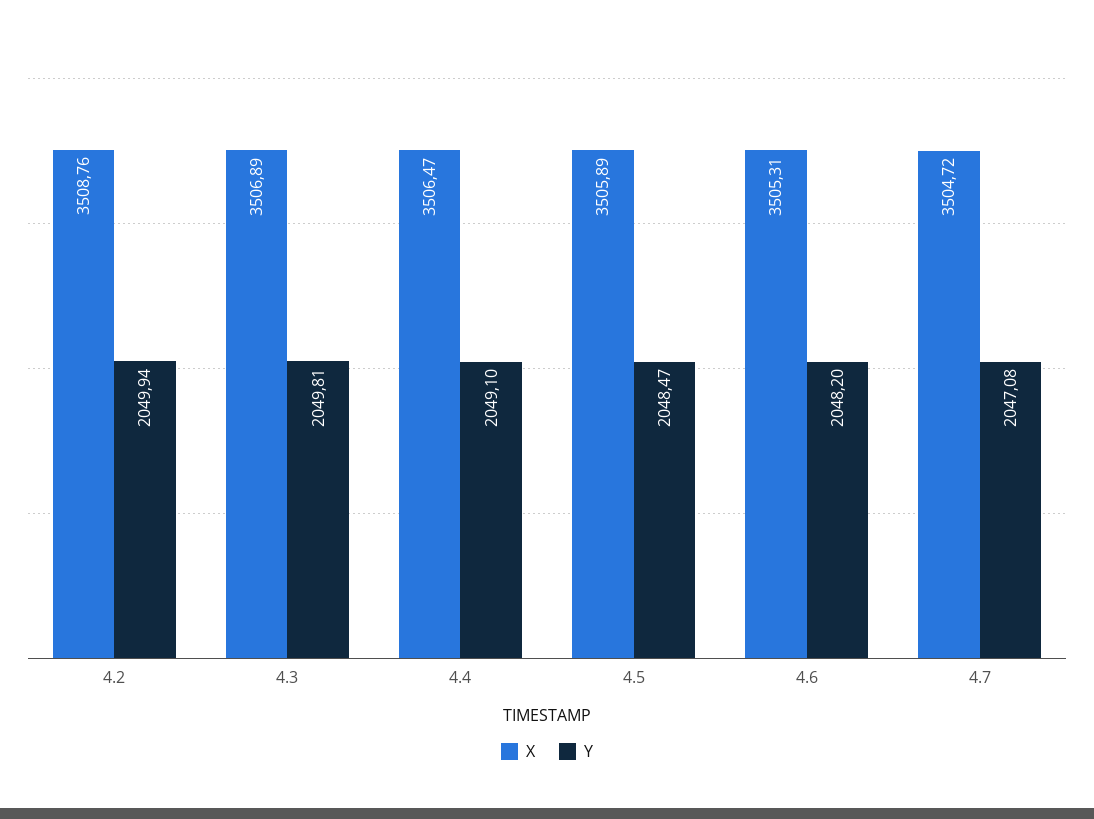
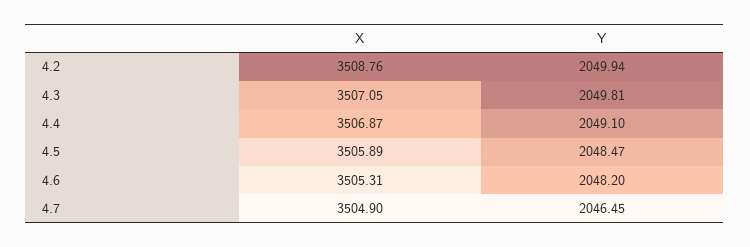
  {
    "X": {
      "4.2": 3508.76,
-     "4.3": 3506.89,
+     "4.3": 3507.05,
-     "4.4": 3506.47,
+     "4.4": 3506.87,
      "4.5": 3505.89,
      "4.6": 3505.31,
-     "4.7": 3504.72
+     "4.7": 3504.9
    },
    "Y": {
      "4.2": 2049.94,
      "4.3": 2049.81,
      "4.4": 2049.1,
      "4.5": 2048.47,
      "4.6": 2048.2,
-     "4.7": 2047.08
+     "4.7": 2046.45
    }
  }

